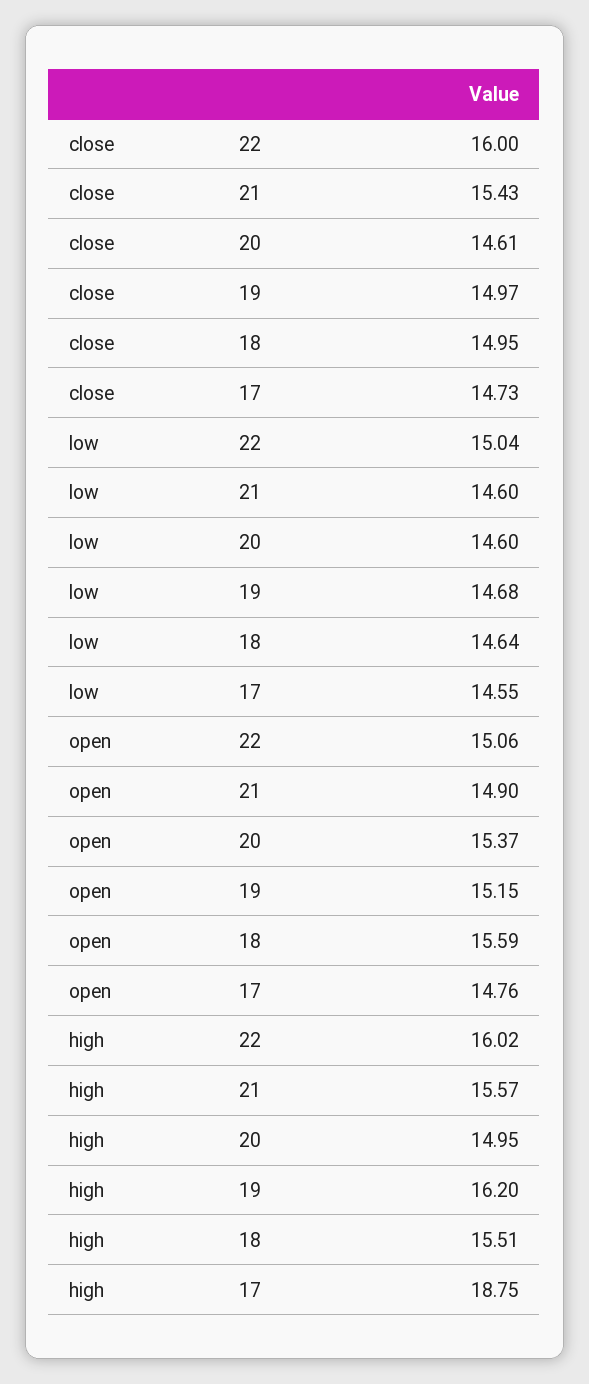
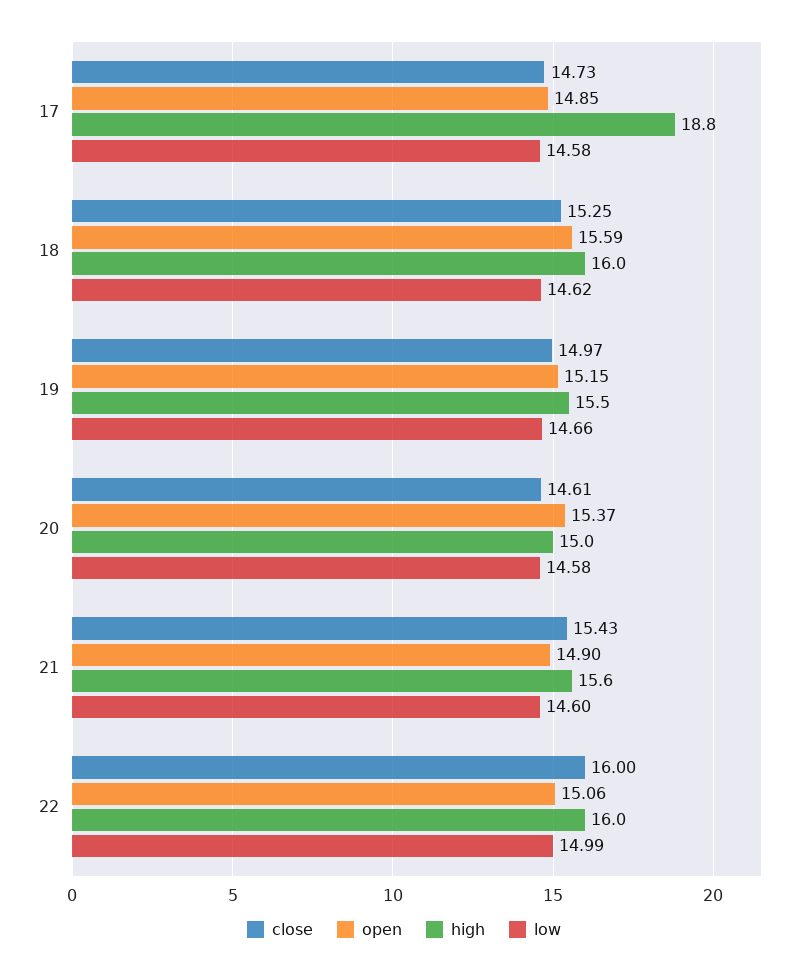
  {
    "close": {
      "22": 16,
      "21": 15.43,
      "20": 14.61,
      "19": 14.97,
-     "18": 14.95,
+     "18": 15.25,
      "17": 14.73
    },
    "low": {
-     "22": 15.04,
+     "22": 14.99,
      "21": 14.6,
-     "20": 14.6,
+     "20": 14.58,
-     "19": 14.68,
+     "19": 14.66,
-     "18": 14.64,
+     "18": 14.62,
-     "17": 14.55
+     "17": 14.58
    },
    "open": {
      "22": 15.06,
      "21": 14.9,
      "20": 15.37,
      "19": 15.15,
      "18": 15.59,
-     "17": 14.76
+     "17": 14.85
    },
    "high": {
      "22": 16.02,
      "21": 15.57,
      "20": 14.95,
-     "19": 16.2,
+     "19": 15.5,
-     "18": 15.51,
+     "18": 16,
      "17": 18.75
    }
  }

